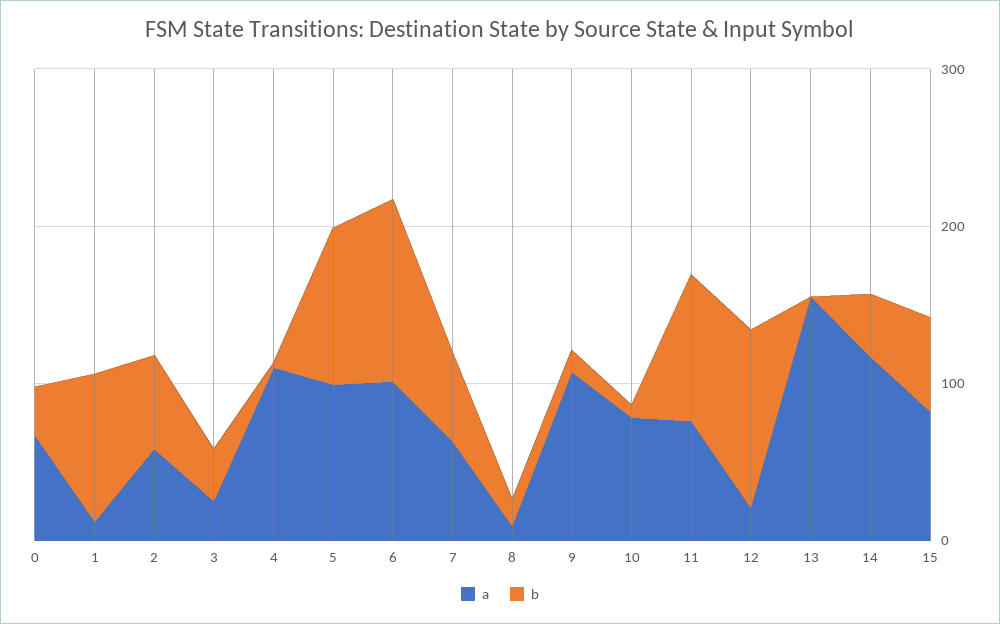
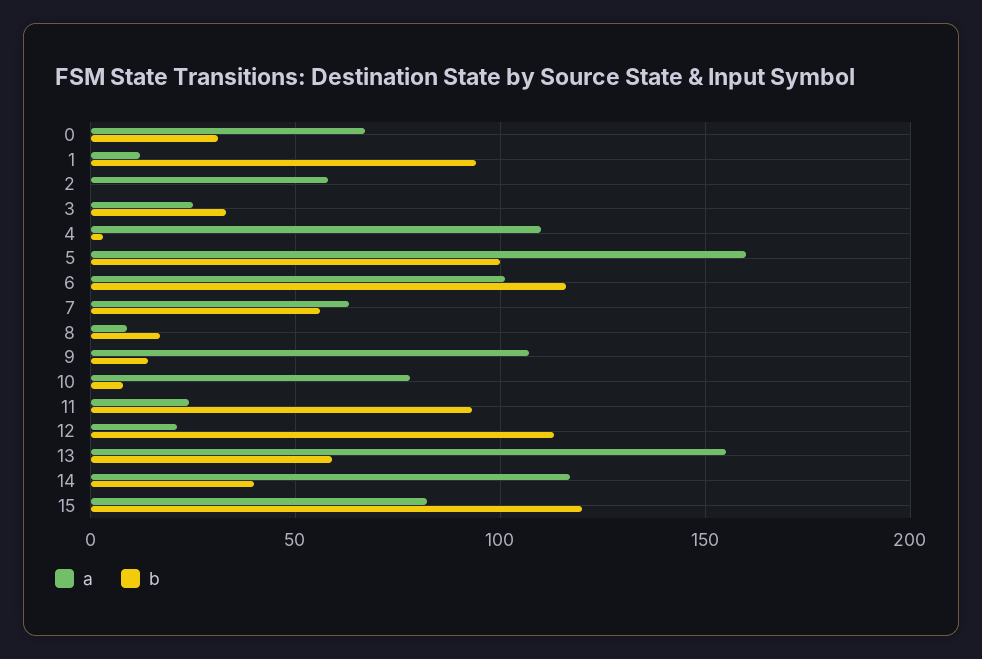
  {
    "a": {
      "0": 65,
      "1": 10,
      "2": 60,
      "3": 25,
      "4": 110,
-     "5": 100,
+     "5": 160,
      "6": 100,
      "7": 65,
      "8": 10,
      "9": 105,
      "10": 80,
-     "11": 80,
+     "11": 25,
      "12": 20,
      "13": 155,
      "14": 115,
      "15": 80
    },
    "b": {
      "0": 30,
      "1": 95,
-     "2": 60,
+     "2": 0,
      "3": 35,
      "4": 5,
      "5": 100,
      "6": 115,
      "7": 55,
      "8": 15,
      "9": 15,
      "10": 10,
      "11": 95,
      "12": 115,
-     "13": 0,
+     "13": 60,
      "14": 40,
-     "15": 60
+     "15": 120
    }
  }

